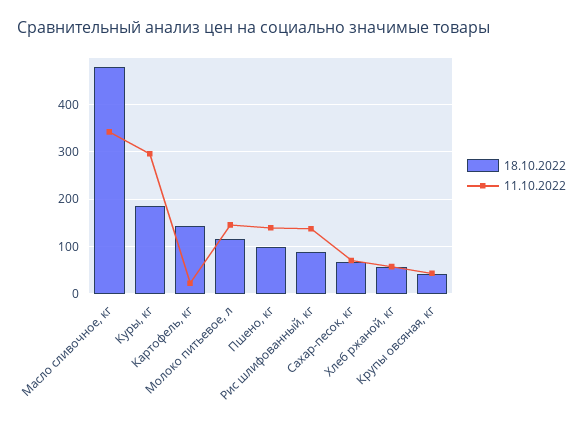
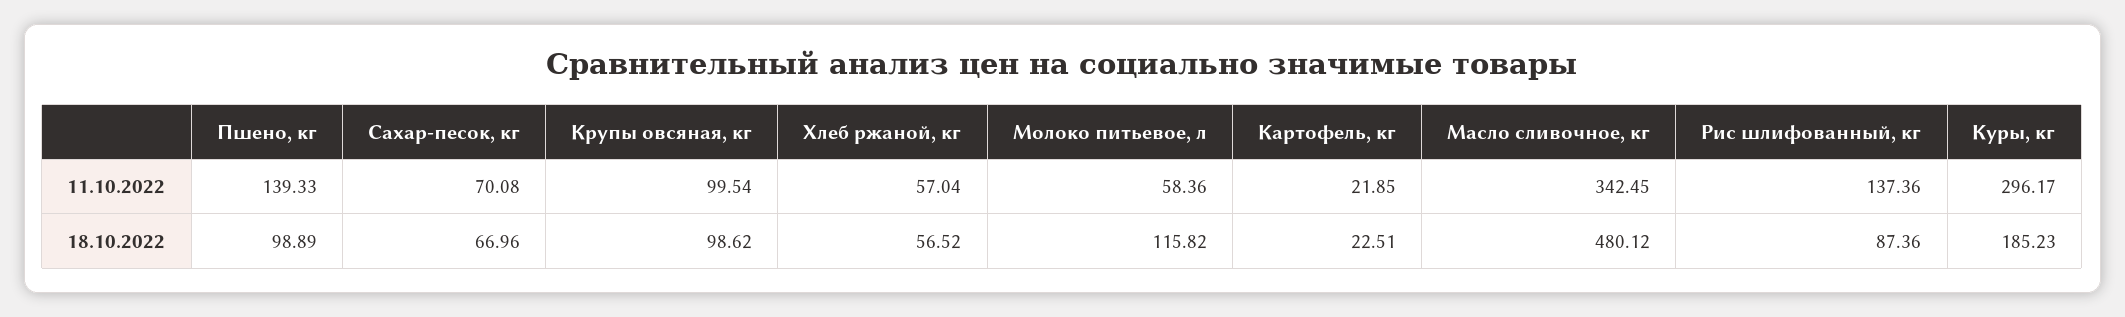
  {
    "18.10.2022": {
      "Масло сливочное, кг": 480.12,
      "Куры, кг": 185.23,
-     "Картофель, кг": 140,
+     "Картофель, кг": 22.51,
      "Молоко питьевое, л": 115.82,
      "Пшено, кг": 98.89,
      "Рис шлифованный, кг": 87.36,
      "Сахар-песок, кг": 66.96,
      "Хлеб ржаной, кг": 56.52,
-     "Крупы овсяная, кг": 40
+     "Крупы овсяная, кг": 98.62
    },
    "11.10.2022": {
      "Масло сливочное, кг": 342.45,
      "Куры, кг": 296.17,
      "Картофель, кг": 21.85,
-     "Молоко питьевое, л": 140,
+     "Молоко питьевое, л": 58.36,
      "Пшено, кг": 139.33,
      "Рис шлифованный, кг": 137.36,
      "Сахар-песок, кг": 70.08,
      "Хлеб ржаной, кг": 57.04,
-     "Крупы овсяная, кг": 40
+     "Крупы овсяная, кг": 99.54
    }
  }

